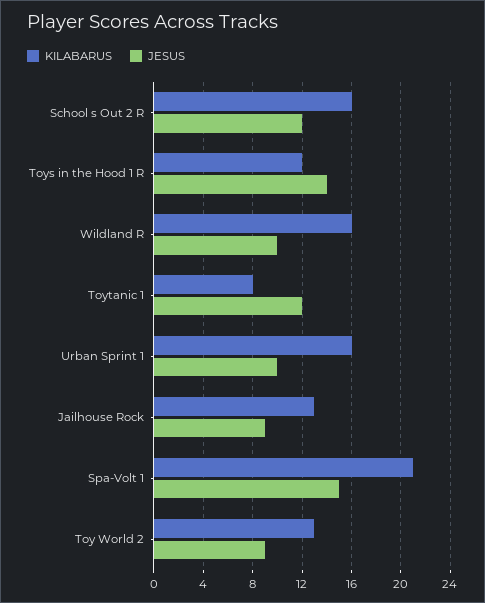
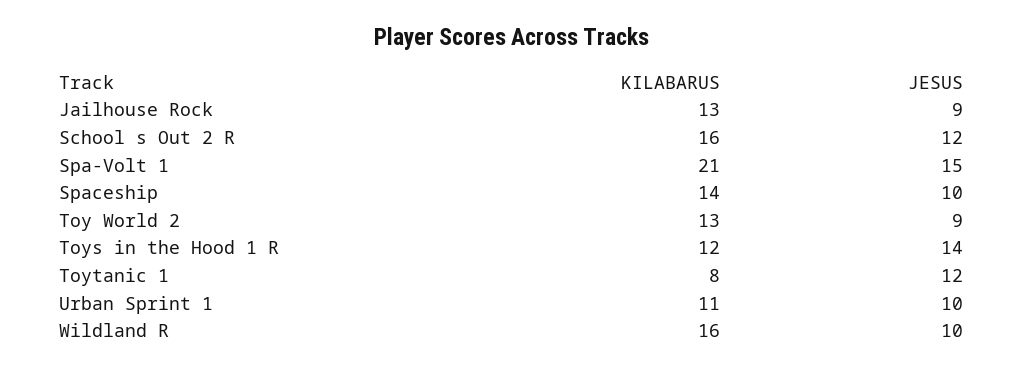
  {
    "KILABARUS": {
      "School s Out 2 R": 16,
      "Toys in the Hood 1 R": 12,
      "Wildland R": 16,
      "Toytanic 1": 8,
-     "Urban Sprint 1": 16,
+     "Urban Sprint 1": 11,
      "Jailhouse Rock": 13,
      "Spa-Volt 1": 21,
-     "Toy World 2": 13
+     "Toy World 2": 13,
+     "Spaceship": 14
    },
    "JESUS": {
      "School s Out 2 R": 12,
      "Toys in the Hood 1 R": 14,
      "Wildland R": 10,
      "Toytanic 1": 12,
      "Urban Sprint 1": 10,
      "Jailhouse Rock": 9,
      "Spa-Volt 1": 15,
-     "Toy World 2": 9
+     "Toy World 2": 9,
+     "Spaceship": 10
    }
  }

